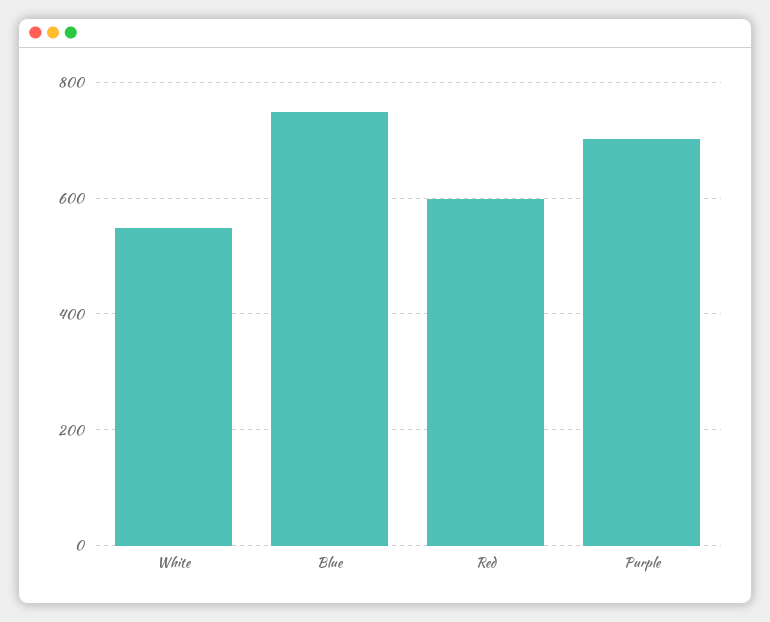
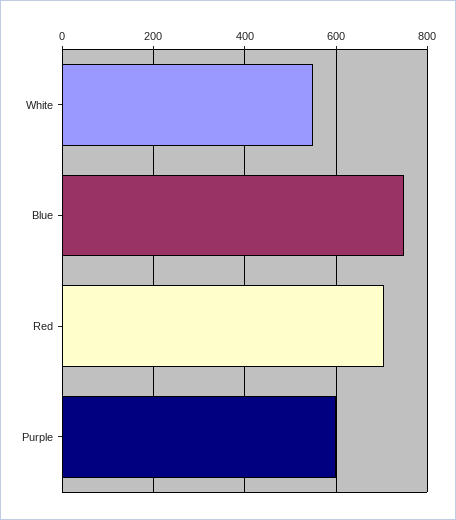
  {
    "White": 540,
    "Blue": 740,
-   "Red": 600,
+   "Red": 700,
-   "Purple": 700
+   "Purple": 600
  }

